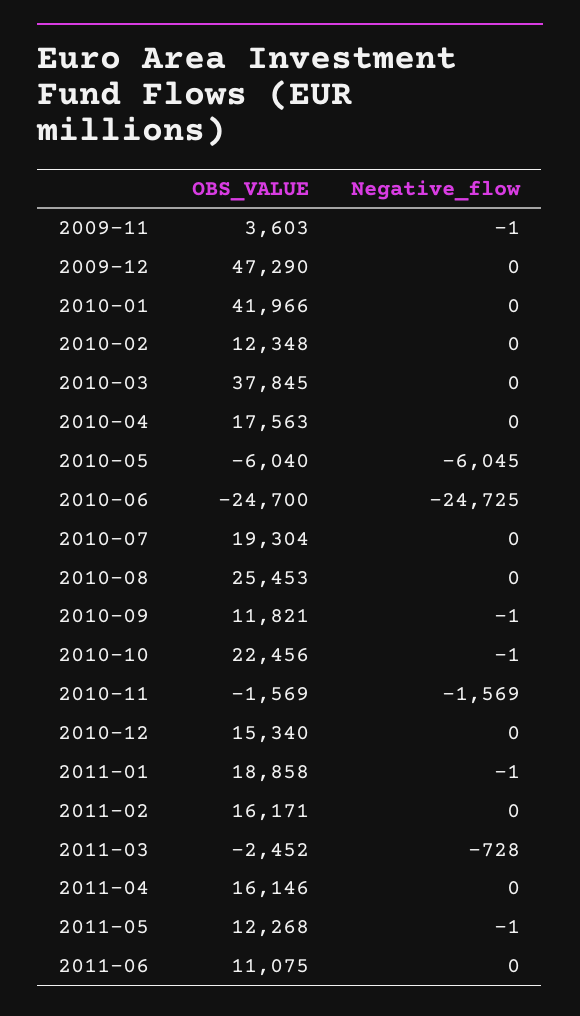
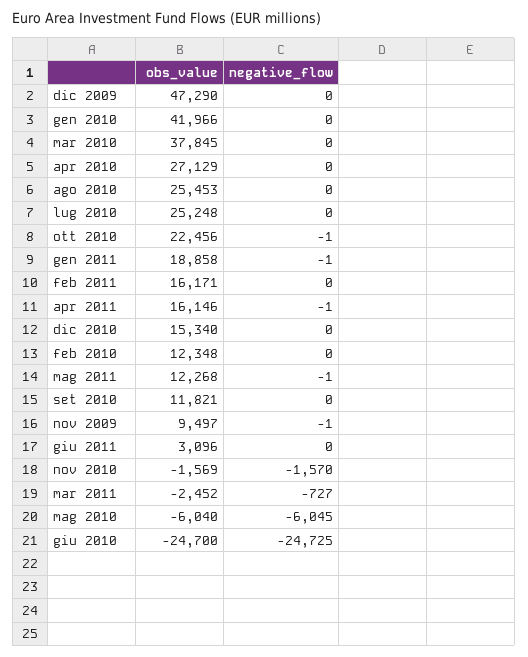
  {
    "OBS_VALUE": {
-     "2009-11": 3603,
+     "2009-11": 9497,
      "2009-12": 47290,
      "2010-01": 41966,
      "2010-02": 12348,
      "2010-03": 37845,
-     "2010-04": 17563,
+     "2010-04": 27129,
      "2010-05": -6040,
      "2010-06": -24700,
-     "2010-07": 19304,
+     "2010-07": 25248,
      "2010-08": 25453,
      "2010-09": 11821,
      "2010-10": 22456,
      "2010-11": -1569,
      "2010-12": 15340,
      "2011-01": 18858,
      "2011-02": 16171,
      "2011-03": -2452,
      "2011-04": 16146,
      "2011-05": 12268,
-     "2011-06": 11075
+     "2011-06": 3096
    },
    "Negative_flow": {
      "2009-11": -1,
      "2009-12": 0,
      "2010-01": 0,
      "2010-02": 0,
      "2010-03": 0,
      "2010-04": 0,
      "2010-05": -6045,
      "2010-06": -24725,
      "2010-07": 0,
      "2010-08": 0,
-     "2010-09": -1,
+     "2010-09": 0,
      "2010-10": -1,
-     "2010-11": -1569,
+     "2010-11": -1570,
      "2010-12": 0,
      "2011-01": -1,
      "2011-02": 0,
-     "2011-03": -728,
+     "2011-03": -727,
-     "2011-04": 0,
+     "2011-04": -1,
      "2011-05": -1,
      "2011-06": 0
    }
  }

